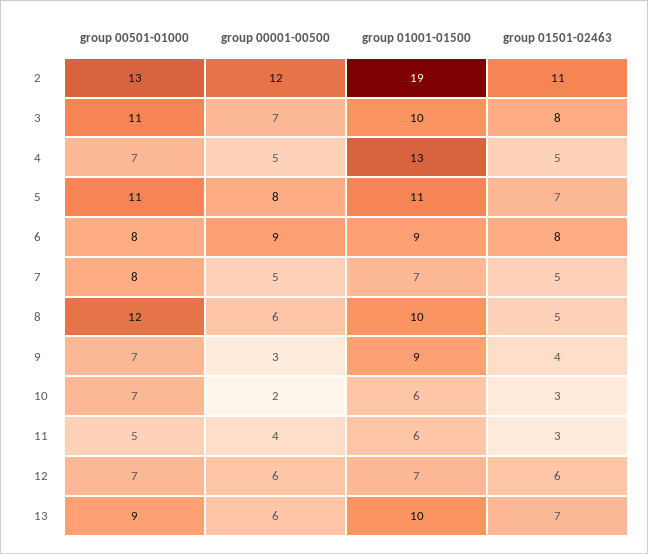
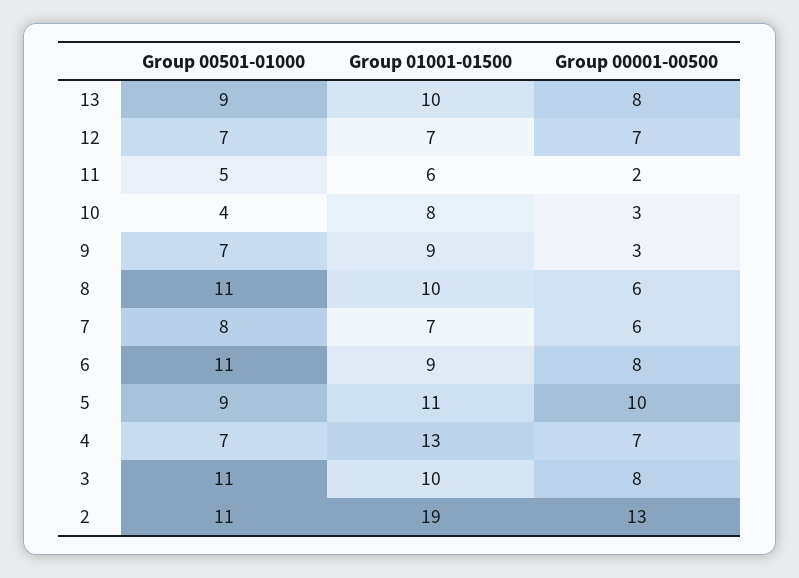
  {
    "group 00501-01000": {
-     "2": 13,
+     "2": 11,
      "3": 11,
      "4": 7,
-     "5": 11,
+     "5": 9,
-     "6": 8,
+     "6": 11,
      "7": 8,
-     "8": 12,
+     "8": 11,
      "9": 7,
-     "10": 7,
+     "10": 4,
      "11": 5,
      "12": 7,
      "13": 9
    },
    "group 00001-00500": {
-     "2": 12,
+     "2": 13,
-     "3": 7,
+     "3": 8,
-     "4": 5,
+     "4": 7,
-     "5": 8,
+     "5": 10,
-     "6": 9,
+     "6": 8,
-     "7": 5,
+     "7": 6,
      "8": 6,
      "9": 3,
-     "10": 2,
+     "10": 3,
-     "11": 4,
+     "11": 2,
-     "12": 6,
+     "12": 7,
-     "13": 6
+     "13": 8
    },
    "group 01001-01500": {
      "2": 19,
      "3": 10,
      "4": 13,
      "5": 11,
      "6": 9,
      "7": 7,
      "8": 10,
      "9": 9,
-     "10": 6,
+     "10": 8,
      "11": 6,
      "12": 7,
      "13": 10
-   },
+   }
-   "group 01501-02463": {
-     "2": 11,
-     "3": 8,
-     "4": 5,
-     "5": 7,
-     "6": 8,
-     "7": 5,
-     "8": 5,
-     "9": 4,
-     "10": 3,
-     "11": 3,
-     "12": 6,
-     "13": 7
-   }
  }

